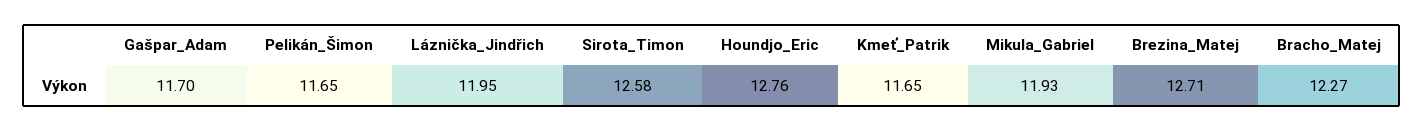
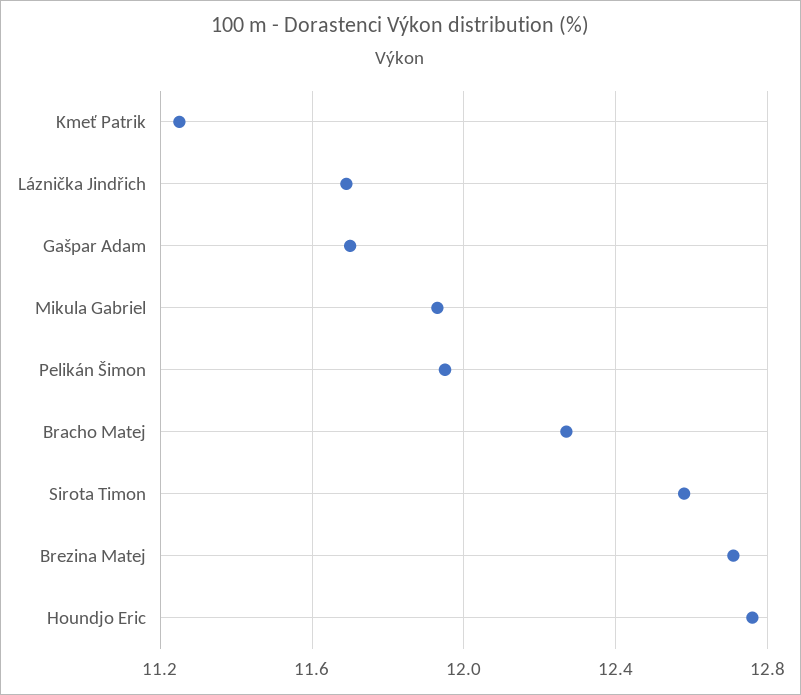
  {
    "Gašpar_Adam": 11.7,
-   "Pelikán_Šimon": 11.65,
+   "Pelikán_Šimon": 11.95,
-   "Láznička_Jindřich": 11.95,
+   "Láznička_Jindřich": 11.7,
    "Sirota_Timon": 12.58,
    "Houndjo_Eric": 12.76,
-   "Kmeť_Patrik": 11.65,
+   "Kmeť_Patrik": 11.25,
    "Mikula_Gabriel": 11.93,
    "Brezina_Matej": 12.71,
    "Bracho_Matej": 12.27
  }

